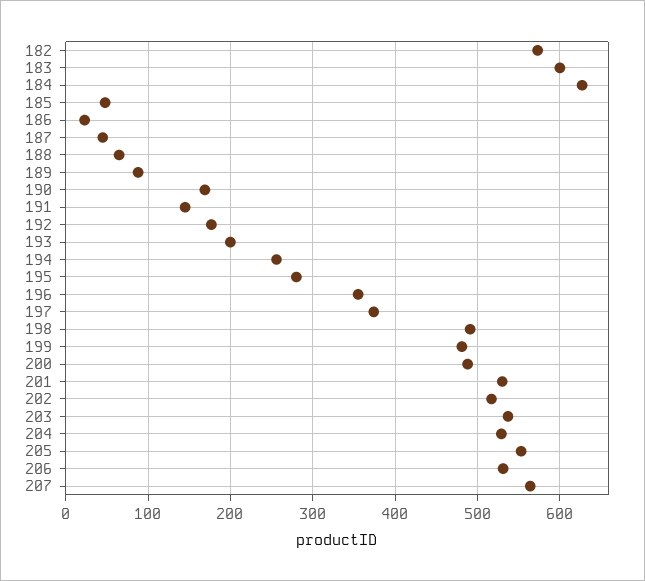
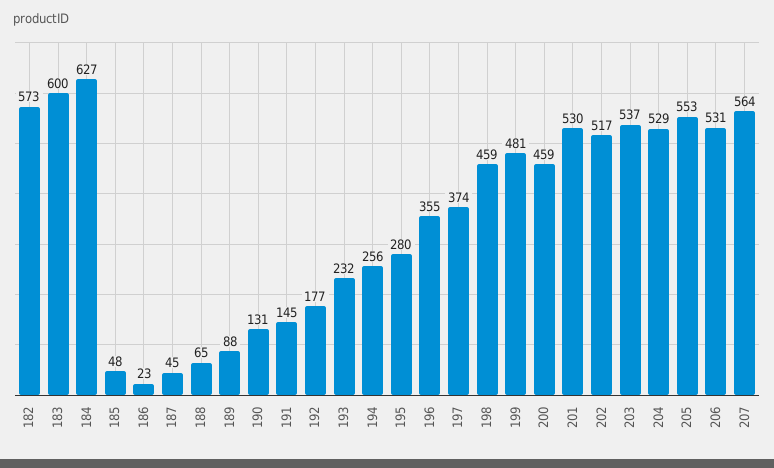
  {
    "182": 573,
    "183": 600,
    "184": 627,
    "185": 48,
    "186": 23,
    "187": 45,
    "188": 65,
    "189": 88,
-   "190": 170,
+   "190": 131,
    "191": 145,
    "192": 177,
-   "193": 200,
+   "193": 232,
    "194": 256,
    "195": 280,
    "196": 355,
    "197": 374,
-   "198": 490,
+   "198": 459,
    "199": 481,
-   "200": 490,
+   "200": 459,
    "201": 530,
    "202": 517,
    "203": 537,
    "204": 529,
    "205": 553,
    "206": 531,
    "207": 564
  }

